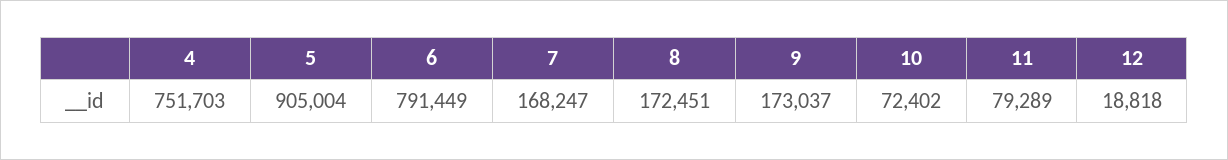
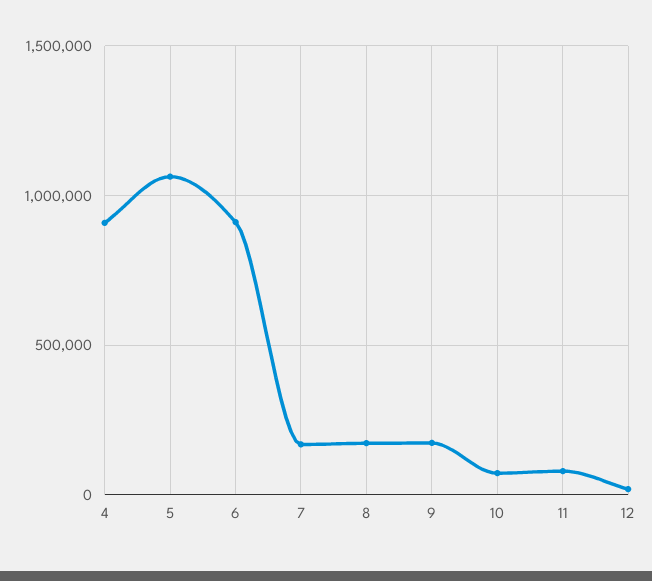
  {
-   "4": 751703,
+   "4": 900000,
-   "5": 905004,
+   "5": 1050000,
-   "6": 791449,
+   "6": 900000,
    "7": 168247,
    "8": 172451,
    "9": 173037,
    "10": 72402,
    "11": 79289,
    "12": 18818
  }

